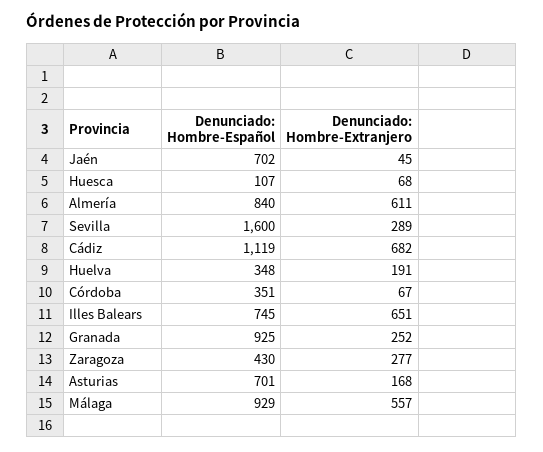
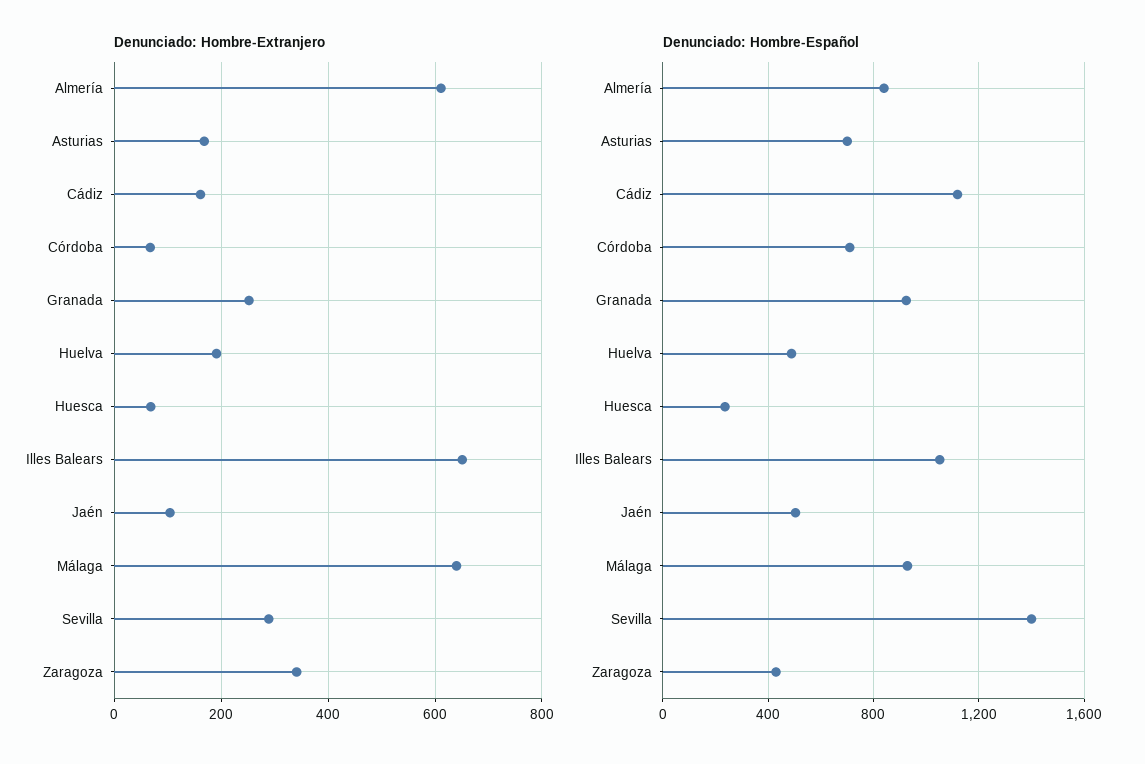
  {
    "Denunciado: Hombre-Español": {
-     "Jaén": 702,
+     "Jaén": 500,
-     "Huesca": 107,
+     "Huesca": 250,
      "Almería": 840,
-     "Sevilla": 1600,
+     "Sevilla": 1400,
      "Cádiz": 1119,
-     "Huelva": 348,
+     "Huelva": 500,
-     "Córdoba": 351,
+     "Córdoba": 700,
-     "Illes Balears": 745,
+     "Illes Balears": 1050,
      "Granada": 925,
      "Zaragoza": 430,
      "Asturias": 701,
      "Málaga": 929
    },
    "Denunciado: Hombre-Extranjero": {
-     "Jaén": 45,
+     "Jaén": 100,
      "Huesca": 68,
      "Almería": 611,
      "Sevilla": 289,
-     "Cádiz": 682,
+     "Cádiz": 160,
      "Huelva": 191,
      "Córdoba": 67,
      "Illes Balears": 651,
      "Granada": 252,
-     "Zaragoza": 277,
+     "Zaragoza": 340,
      "Asturias": 168,
-     "Málaga": 557
+     "Málaga": 640
    }
  }

